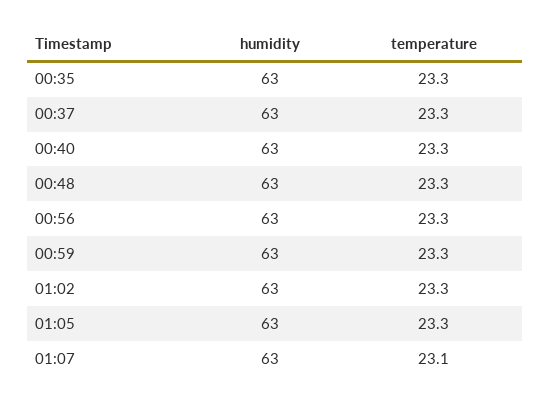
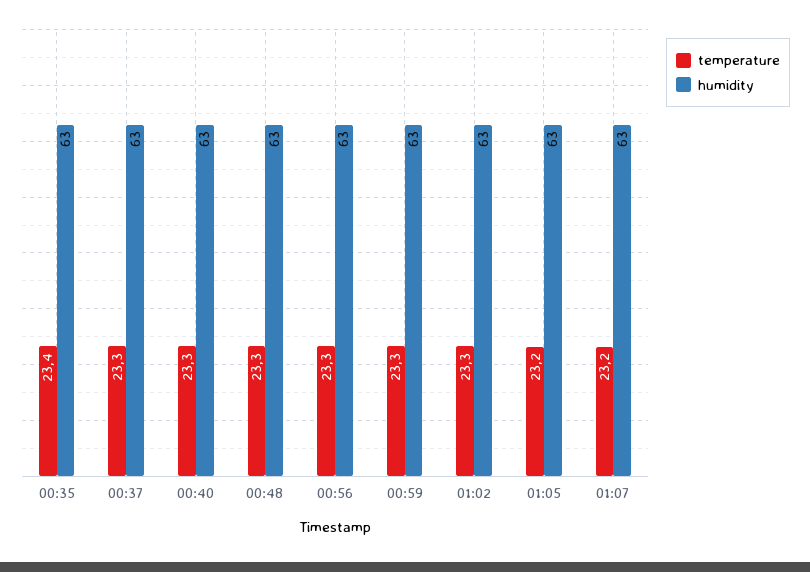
  {
    "humidity": {
      "00:35": 63,
      "00:37": 63,
      "00:40": 63,
      "00:48": 63,
      "00:56": 63,
      "00:59": 63,
      "01:02": 63,
      "01:05": 63,
      "01:07": 63
    },
    "temperature": {
-     "00:35": 23.3,
+     "00:35": 23.4,
      "00:37": 23.3,
      "00:40": 23.3,
      "00:48": 23.3,
      "00:56": 23.3,
      "00:59": 23.3,
      "01:02": 23.3,
-     "01:05": 23.3,
+     "01:05": 23.2,
-     "01:07": 23.1
+     "01:07": 23.2
    }
  }

